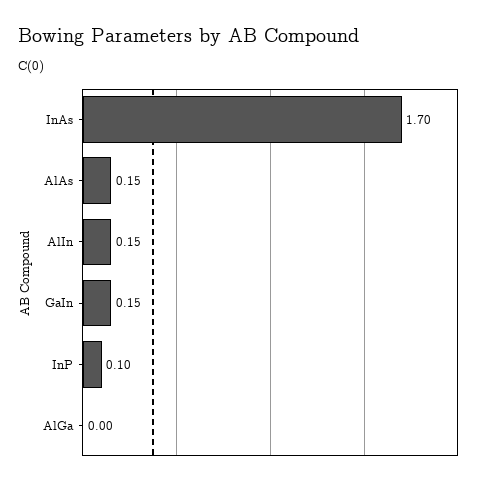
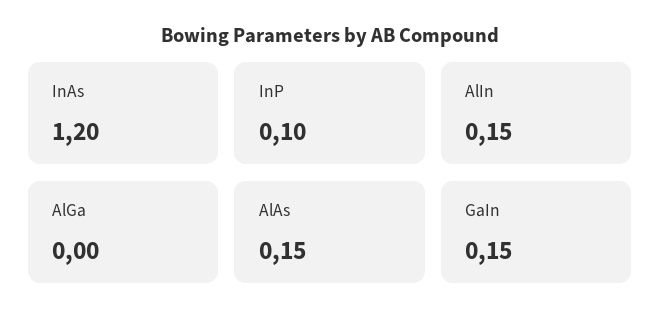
  {
-   "InAs": 1.7,
+   "InAs": 1.2,
    "AlAs": 0.15,
    "AlIn": 0.15,
    "GaIn": 0.15,
    "InP": 0.1,
    "AlGa": 0
  }

